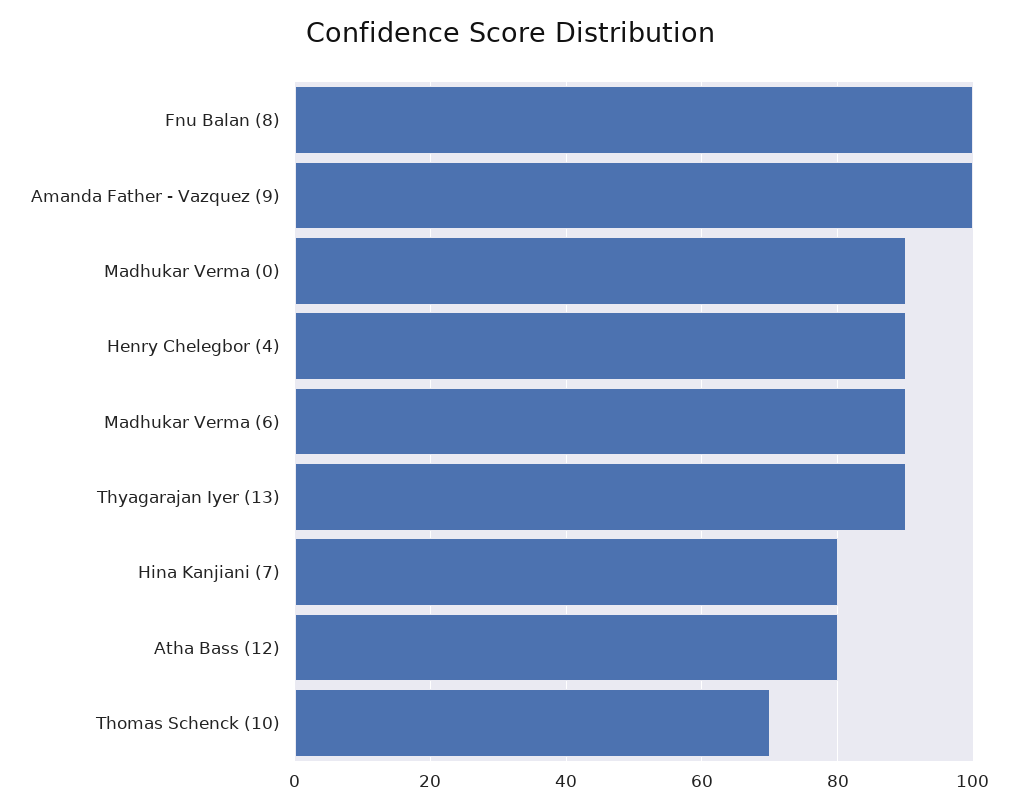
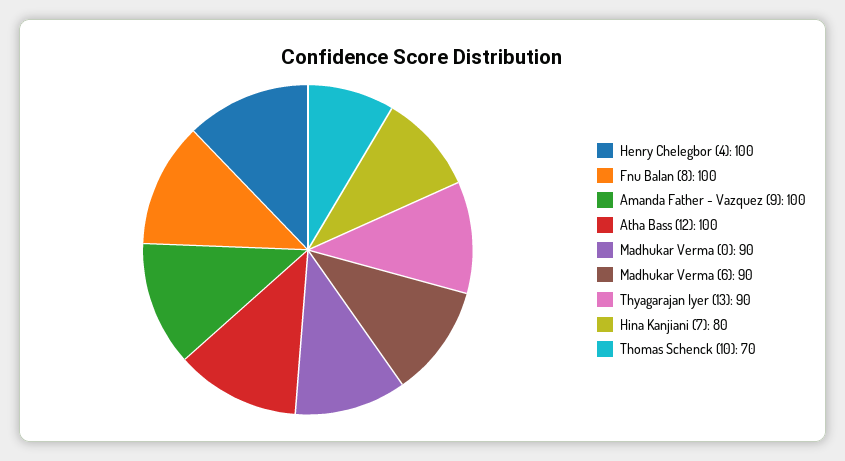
  {
    "Fnu Balan (8)": 100,
    "Amanda Father - Vazquez (9)": 100,
    "Madhukar Verma (0)": 90,
-   "Henry Chelegbor (4)": 90,
+   "Henry Chelegbor (4)": 100,
    "Madhukar Verma (6)": 90,
    "Thyagarajan Iyer (13)": 90,
    "Hina Kanjiani (7)": 80,
-   "Atha Bass (12)": 80,
+   "Atha Bass (12)": 100,
    "Thomas Schenck (10)": 70
  }

